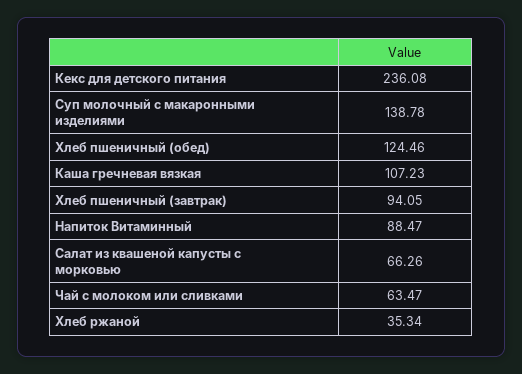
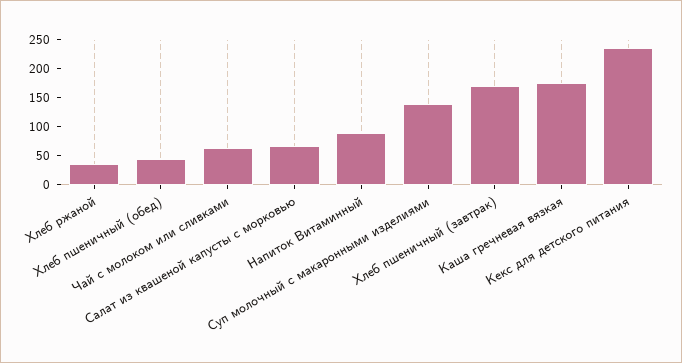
  {
    "Кекс для детского питания": 236.08,
    "Суп молочный с макаронными изделиями": 138.78,
-   "Хлеб пшеничный (обед)": 124.46,
+   "Хлеб пшеничный (обед)": 50,
-   "Каша гречневая вязкая": 107.23,
+   "Каша гречневая вязкая": 175,
-   "Хлеб пшеничный (завтрак)": 94.05,
+   "Хлеб пшеничный (завтрак)": 175,
    "Напиток Витаминный": 88.47,
    "Салат из квашеной капусты с морковью": 66.26,
    "Чай с молоком или сливками": 63.47,
    "Хлеб ржаной": 35.34
  }

